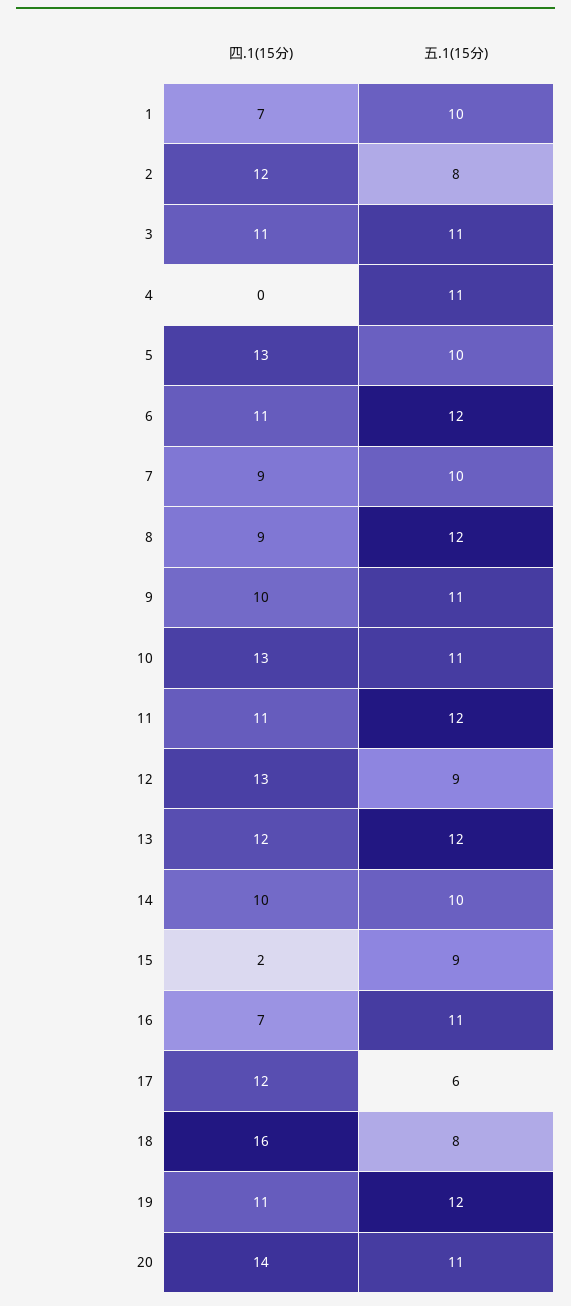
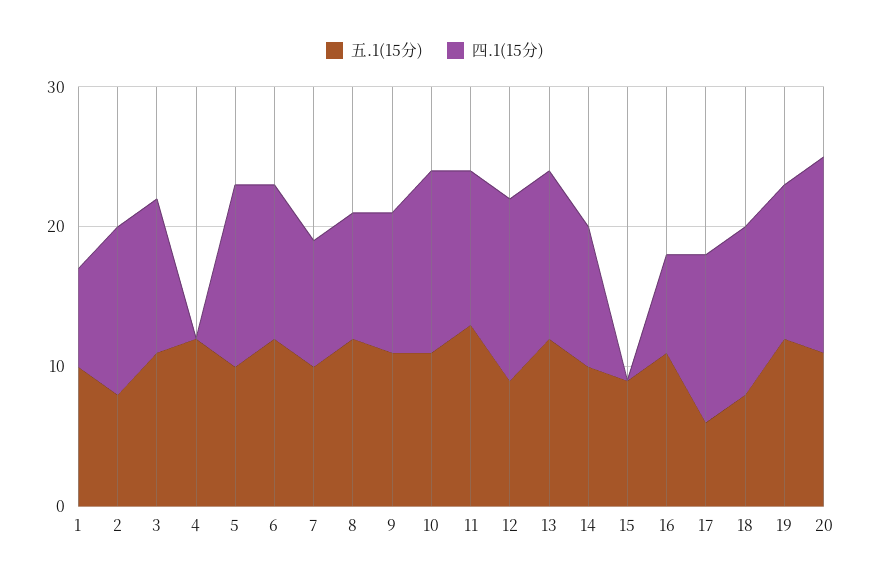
  {
    "四.1(15分)": {
      "1": 7,
      "2": 12,
      "3": 11,
      "4": 0,
      "5": 13,
      "6": 11,
      "7": 9,
      "8": 9,
      "9": 10,
      "10": 13,
      "11": 11,
      "12": 13,
      "13": 12,
      "14": 10,
-     "15": 2,
+     "15": 0,
      "16": 7,
      "17": 12,
-     "18": 16,
+     "18": 12,
      "19": 11,
      "20": 14
    },
    "五.1(15分)": {
      "1": 10,
      "2": 8,
      "3": 11,
-     "4": 11,
+     "4": 12,
      "5": 10,
      "6": 12,
      "7": 10,
      "8": 12,
      "9": 11,
      "10": 11,
-     "11": 12,
+     "11": 13,
      "12": 9,
      "13": 12,
      "14": 10,
      "15": 9,
      "16": 11,
      "17": 6,
      "18": 8,
      "19": 12,
      "20": 11
    }
  }

